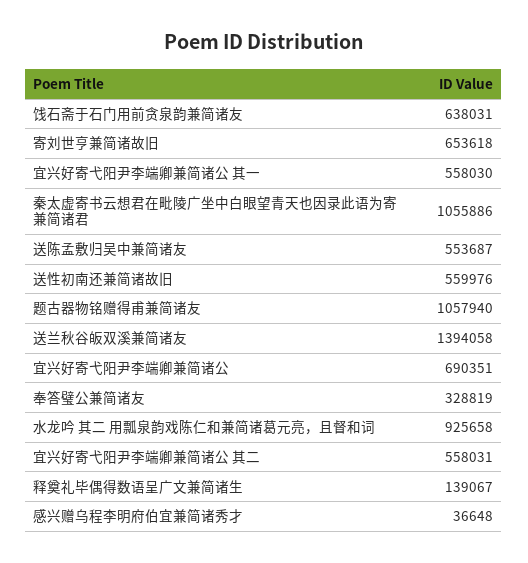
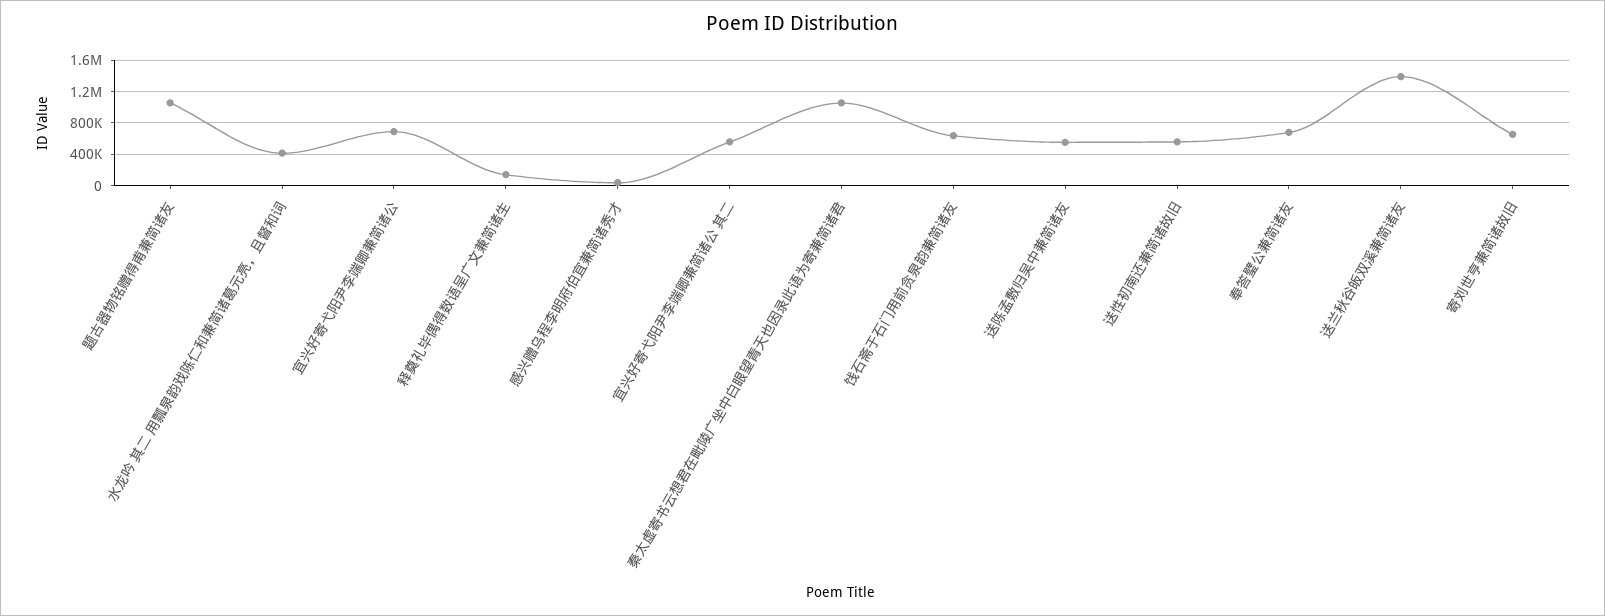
  {
    "饯石斋于石门用前贪泉韵兼简诸友": 638031,
    "寄刘世亨兼简诸故旧": 653618,
-   "宜兴好寄弋阳尹李端卿兼简诸公 其一": 558030,
    "秦太虚寄书云想君在毗陵广坐中白眼望青天也因录此语为寄兼简诸君": 1055886,
    "送陈孟敷归吴中兼简诸友": 553687,
    "送性初南还兼简诸故旧": 559976,
    "题古器物铭赠得甫兼简诸友": 1057940,
    "送兰秋谷皈双溪兼简诸友": 1394058,
    "宜兴好寄弋阳尹李端卿兼简诸公": 690351,
-   "奉答璧公兼简诸友": 328819,
+   "奉答璧公兼简诸友": 700000,
-   "水龙吟 其二 用瓢泉韵戏陈仁和兼简诸葛元亮，且督和词": 925658,
+   "水龙吟 其二 用瓢泉韵戏陈仁和兼简诸葛元亮，且督和词": 400000,
    "宜兴好寄弋阳尹李端卿兼简诸公 其二": 558031,
    "释奠礼毕偶得数语呈广文兼简诸生": 139067,
    "感兴赠乌程李明府伯宜兼简诸秀才": 36648
  }

